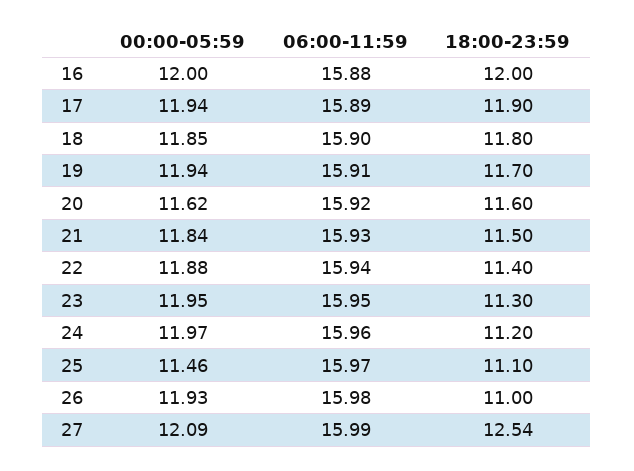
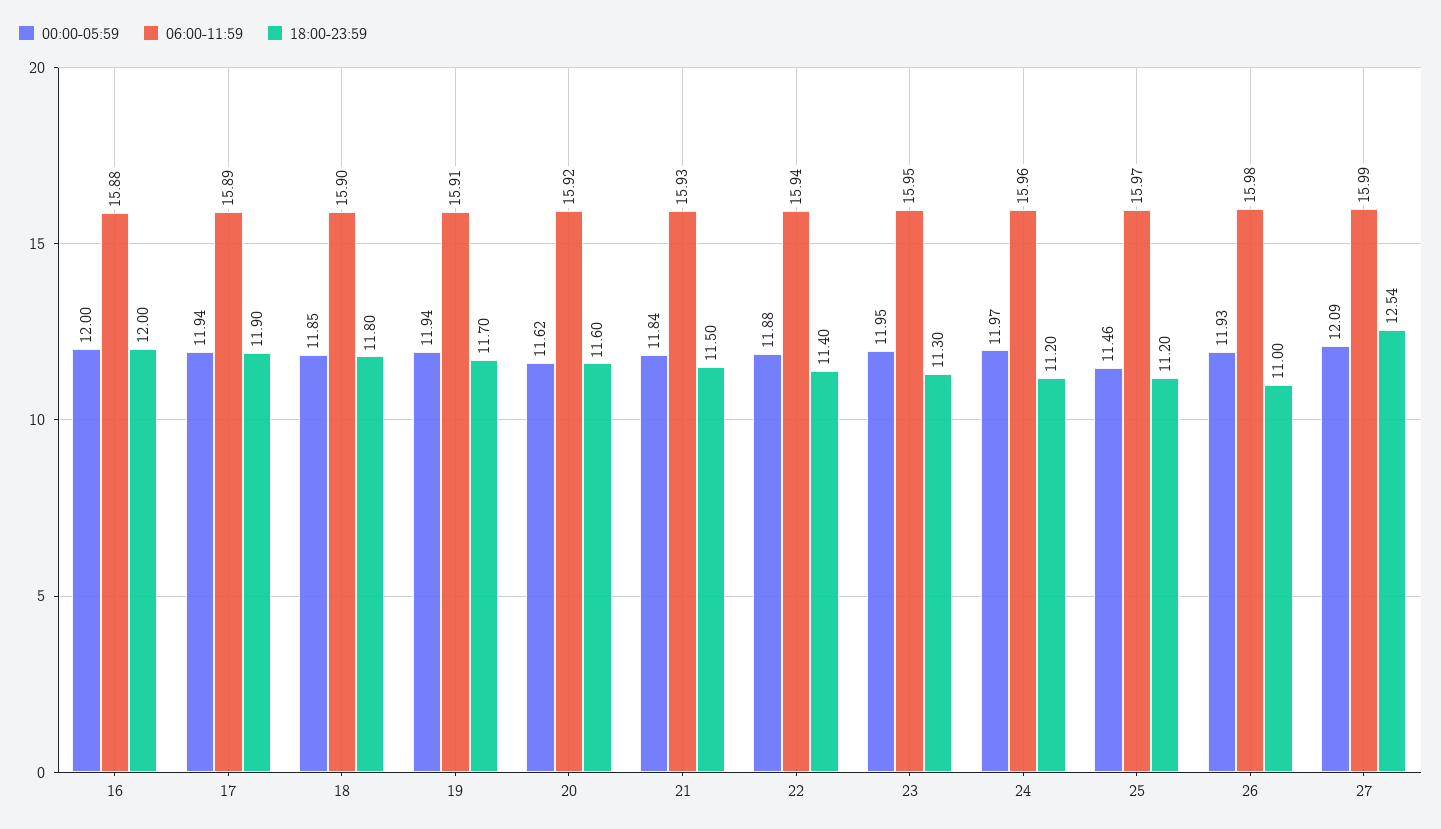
  {
    "00:00-05:59": {
      "16": 12,
      "17": 11.94,
      "18": 11.85,
      "19": 11.94,
      "20": 11.62,
      "21": 11.84,
      "22": 11.88,
      "23": 11.95,
      "24": 11.97,
      "25": 11.46,
      "26": 11.93,
      "27": 12.09
    },
    "06:00-11:59": {
      "16": 15.88,
      "17": 15.89,
      "18": 15.9,
      "19": 15.91,
      "20": 15.92,
      "21": 15.93,
      "22": 15.94,
      "23": 15.95,
      "24": 15.96,
      "25": 15.97,
      "26": 15.98,
      "27": 15.99
    },
    "18:00-23:59": {
      "16": 12,
      "17": 11.9,
      "18": 11.8,
      "19": 11.7,
      "20": 11.6,
      "21": 11.5,
      "22": 11.4,
      "23": 11.3,
      "24": 11.2,
-     "25": 11.1,
+     "25": 11.2,
      "26": 11,
      "27": 12.54
    }
  }

